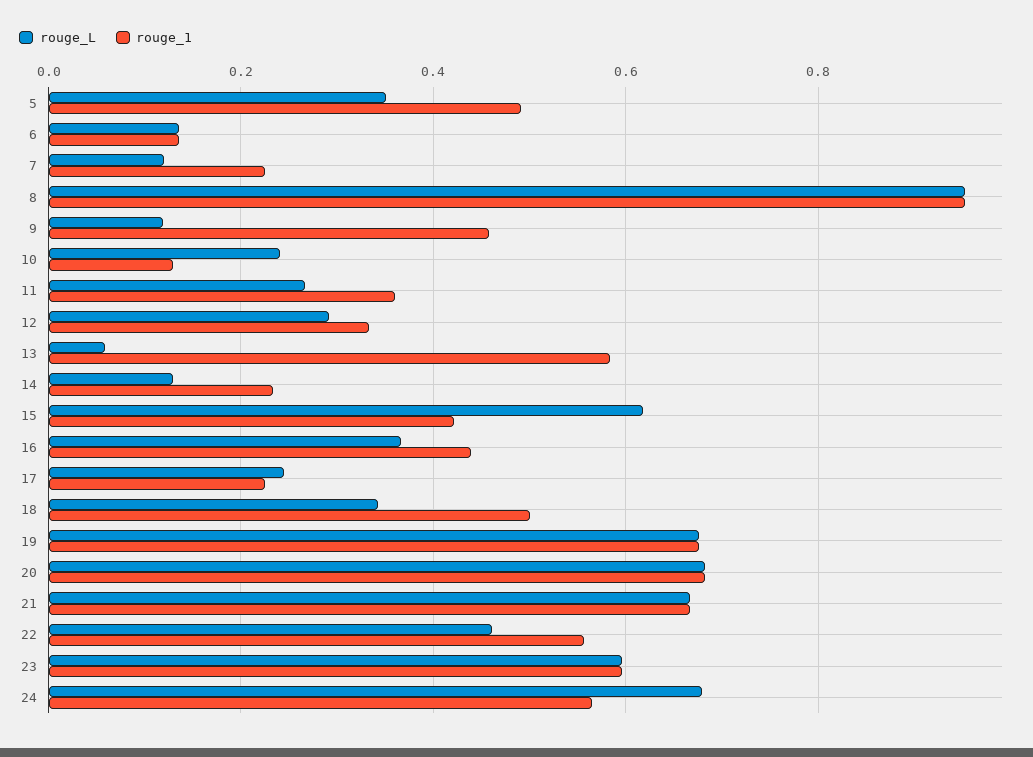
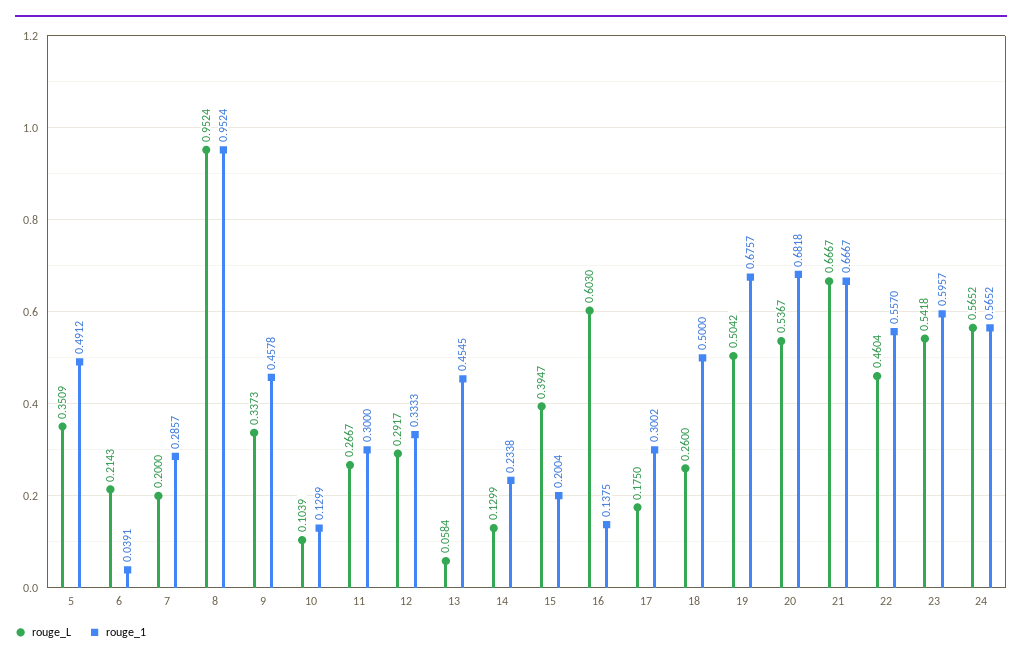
  {
    "rouge_L": {
      "5": 0.3509,
-     "6": 0.14,
+     "6": 0.2143,
-     "7": 0.12,
+     "7": 0.2,
      "8": 0.9524,
-     "9": 0.12,
+     "9": 0.3373,
-     "10": 0.24,
+     "10": 0.1039,
      "11": 0.2667,
      "12": 0.2917,
      "13": 0.0584,
      "14": 0.1299,
-     "15": 0.62,
+     "15": 0.3947,
-     "16": 0.36,
+     "16": 0.603,
-     "17": 0.24,
+     "17": 0.175,
-     "18": 0.34,
+     "18": 0.26,
-     "19": 0.68,
+     "19": 0.5042,
-     "20": 0.68,
+     "20": 0.5367,
      "21": 0.6667,
      "22": 0.4604,
-     "23": 0.6,
+     "23": 0.5418,
-     "24": 0.68
+     "24": 0.5652
    },
    "rouge_1": {
      "5": 0.4912,
-     "6": 0.14,
+     "6": 0.0391,
-     "7": 0.22,
+     "7": 0.2857,
      "8": 0.9524,
      "9": 0.4578,
      "10": 0.1299,
-     "11": 0.36,
+     "11": 0.3,
      "12": 0.3333,
-     "13": 0.58,
+     "13": 0.4545,
      "14": 0.2338,
-     "15": 0.42,
+     "15": 0.2004,
-     "16": 0.44,
+     "16": 0.1375,
-     "17": 0.22,
+     "17": 0.3002,
      "18": 0.5,
      "19": 0.6757,
      "20": 0.6818,
      "21": 0.6667,
      "22": 0.557,
      "23": 0.5957,
      "24": 0.5652
    }
  }

